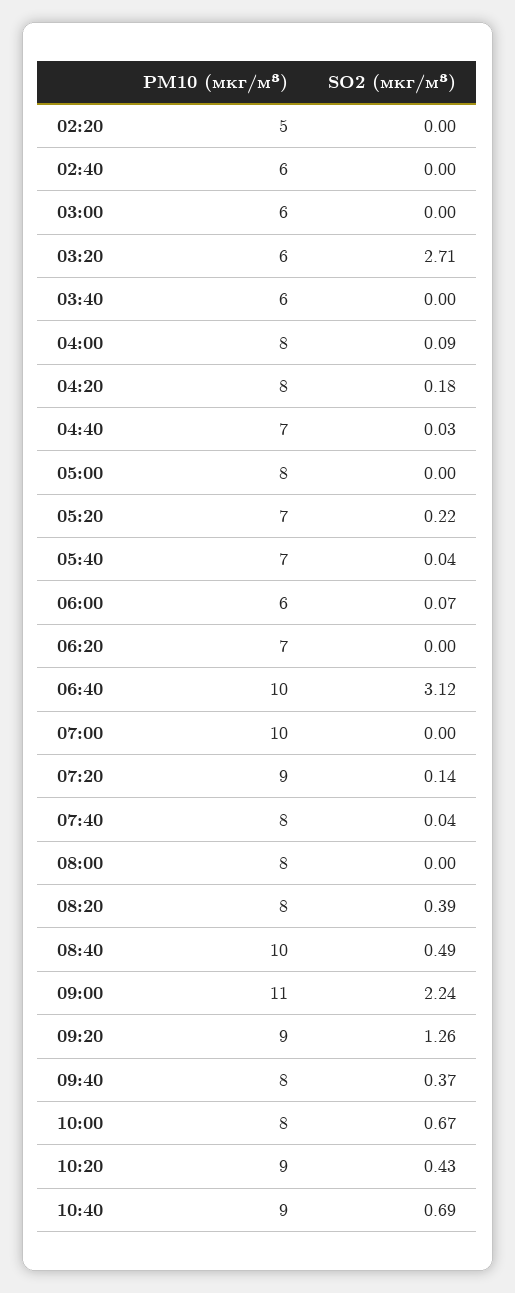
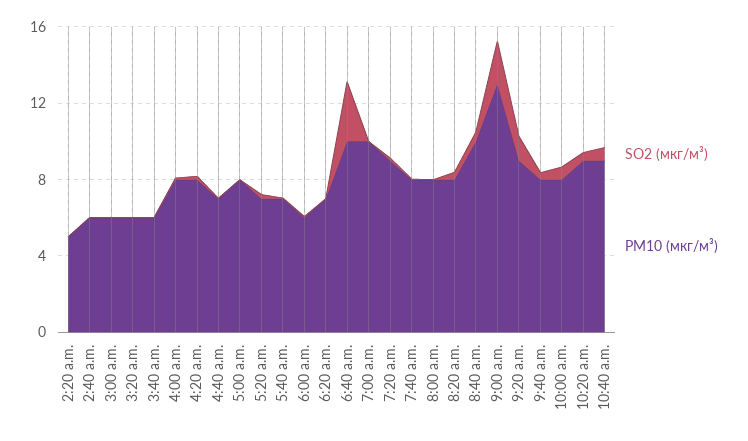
  {
    "PM10 (мкг/м³)": {
      "02:20": 5,
      "02:40": 6,
      "03:00": 6,
      "03:20": 6,
      "03:40": 6,
      "04:00": 8,
      "04:20": 8,
      "04:40": 7,
      "05:00": 8,
      "05:20": 7,
      "05:40": 7,
      "06:00": 6,
      "06:20": 7,
      "06:40": 10,
      "07:00": 10,
      "07:20": 9,
      "07:40": 8,
      "08:00": 8,
      "08:20": 8,
      "08:40": 10,
-     "09:00": 11,
+     "09:00": 13,
      "09:20": 9,
      "09:40": 8,
      "10:00": 8,
      "10:20": 9,
      "10:40": 9
    },
    "SO2 (мкг/м³)": {
      "02:20": 0,
      "02:40": 0,
      "03:00": 0,
-     "03:20": 2.71,
+     "03:20": 0,
      "03:40": 0,
      "04:00": 0.09,
      "04:20": 0.18,
      "04:40": 0.03,
      "05:00": 0,
      "05:20": 0.22,
      "05:40": 0.04,
      "06:00": 0.07,
      "06:20": 0,
      "06:40": 3.12,
      "07:00": 0,
      "07:20": 0.14,
      "07:40": 0.04,
      "08:00": 0,
      "08:20": 0.39,
      "08:40": 0.49,
      "09:00": 2.24,
      "09:20": 1.26,
      "09:40": 0.37,
      "10:00": 0.67,
      "10:20": 0.43,
      "10:40": 0.69
    }
  }

